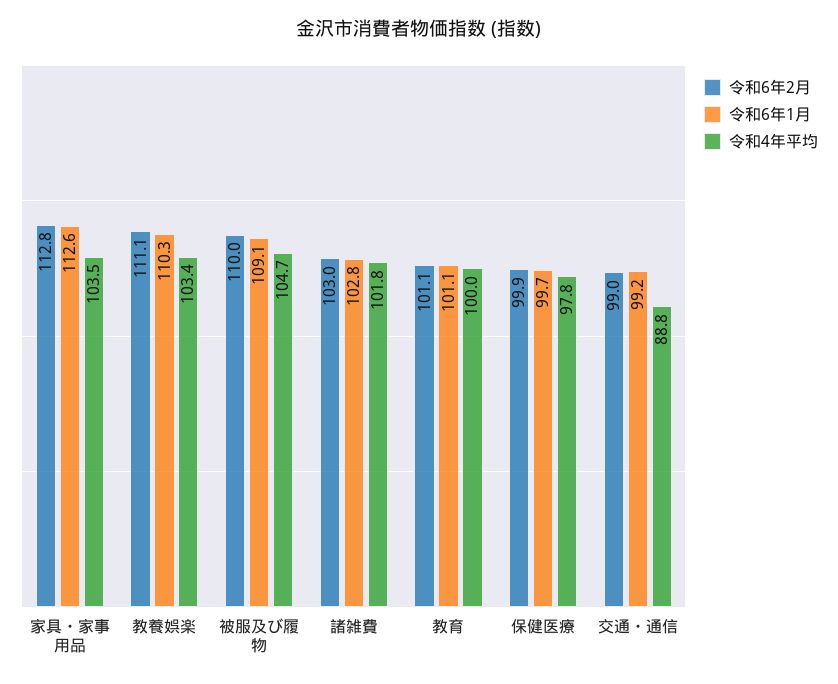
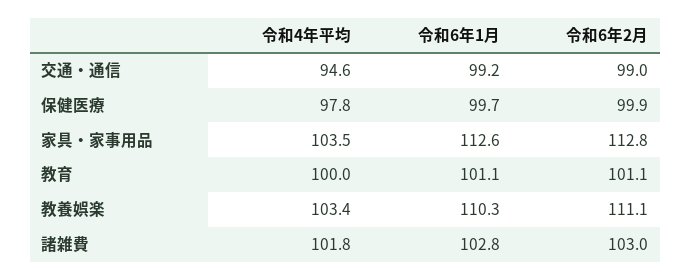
  {
    "令和6年2月": {
      "家具・家事用品": 112.8,
      "教養娯楽": 111.1,
-     "被服及び履物": 110,
      "諸雑費": 103,
      "教育": 101.1,
      "保健医療": 99.9,
      "交通・通信": 99
    },
    "令和6年1月": {
      "家具・家事用品": 112.6,
      "教養娯楽": 110.3,
-     "被服及び履物": 109.1,
      "諸雑費": 102.8,
      "教育": 101.1,
      "保健医療": 99.7,
      "交通・通信": 99.2
    },
    "令和4年平均": {
      "家具・家事用品": 103.5,
      "教養娯楽": 103.4,
-     "被服及び履物": 104.7,
      "諸雑費": 101.8,
      "教育": 100,
      "保健医療": 97.8,
-     "交通・通信": 88.8
+     "交通・通信": 94.6
    }
  }

